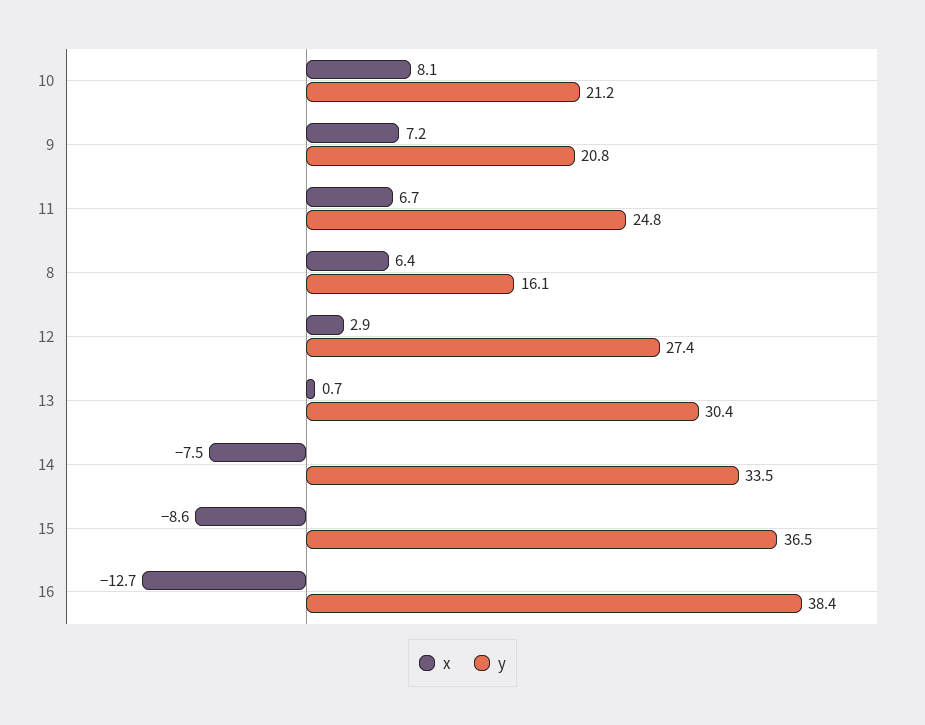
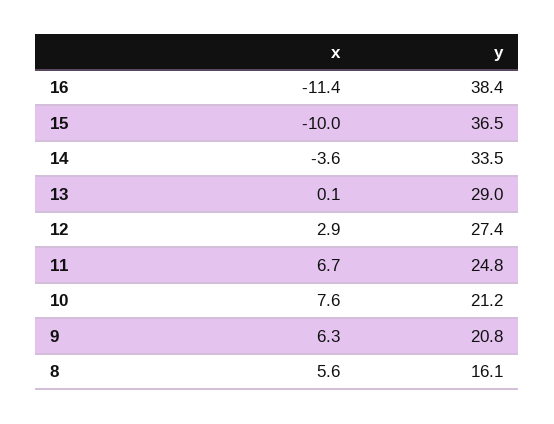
  {
    "x": {
-     "10": 8.1,
+     "10": 7.6,
-     "9": 7.2,
+     "9": 6.3,
      "11": 6.7,
-     "8": 6.4,
+     "8": 5.6,
      "12": 2.9,
-     "13": 0.7,
+     "13": 0.1,
-     "14": -7.5,
+     "14": -3.6,
-     "15": -8.6,
+     "15": -10,
-     "16": -12.7
+     "16": -11.4
    },
    "y": {
      "10": 21.2,
      "9": 20.8,
      "11": 24.8,
      "8": 16.1,
      "12": 27.4,
-     "13": 30.4,
+     "13": 29,
      "14": 33.5,
      "15": 36.5,
      "16": 38.4
    }
  }

